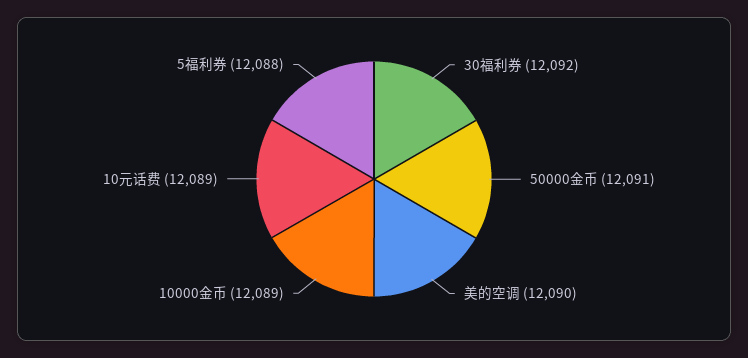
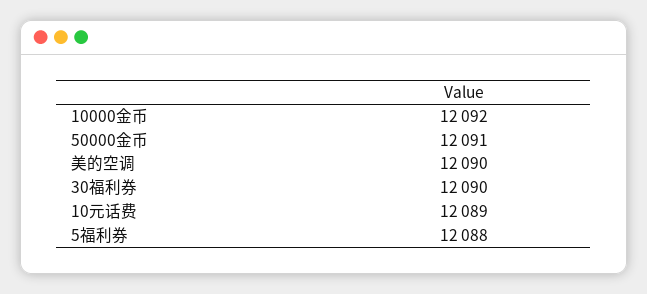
  {
-   "30福利券": 12092,
+   "30福利券": 12090,
    "50000金币": 12091,
    "美的空调": 12090,
-   "10000金币": 12089,
+   "10000金币": 12092,
    "10元话费": 12089,
    "5福利券": 12088
  }

